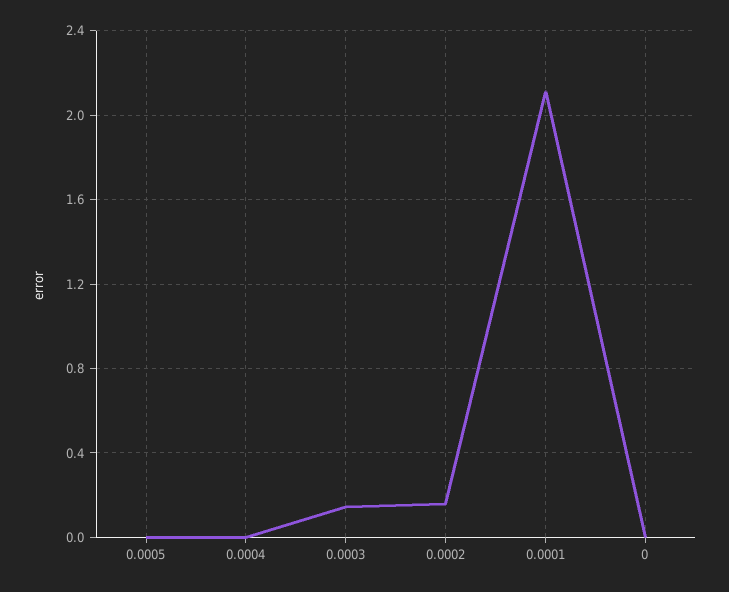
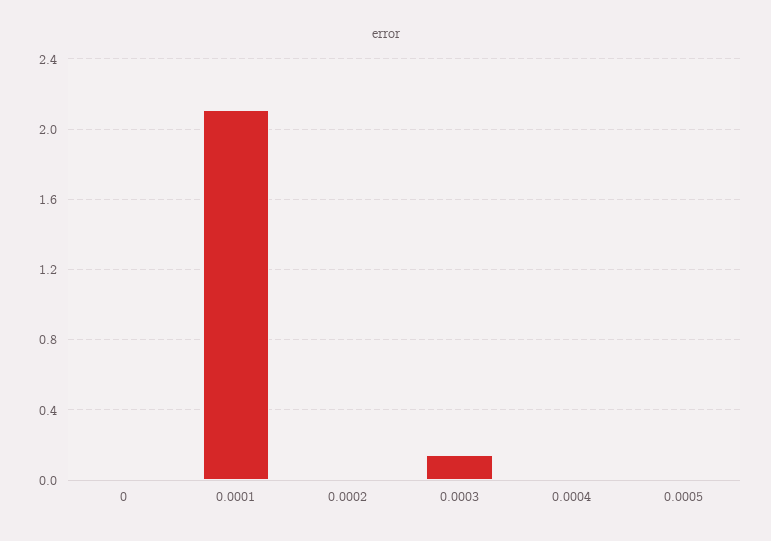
  {
    "0.0005": 0,
    "0.0004": 0,
    "0.0003": 0.15,
-   "0.0002": 0.15,
+   "0.0002": 0,
    "0.0001": 2.1,
    "0": 0
  }

